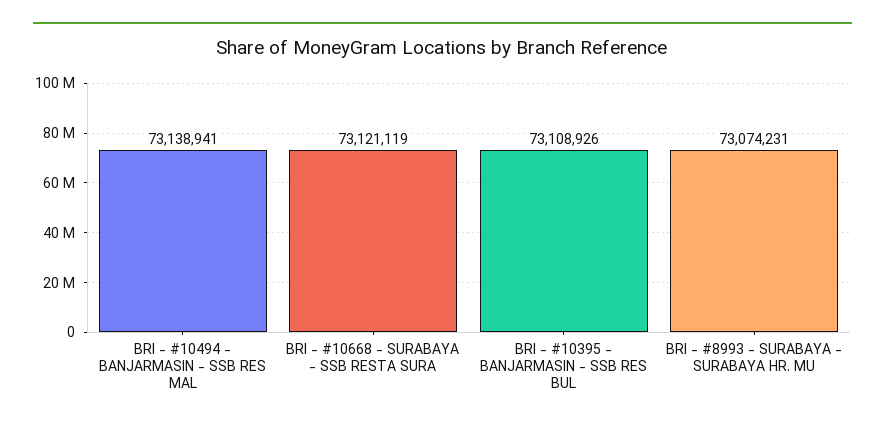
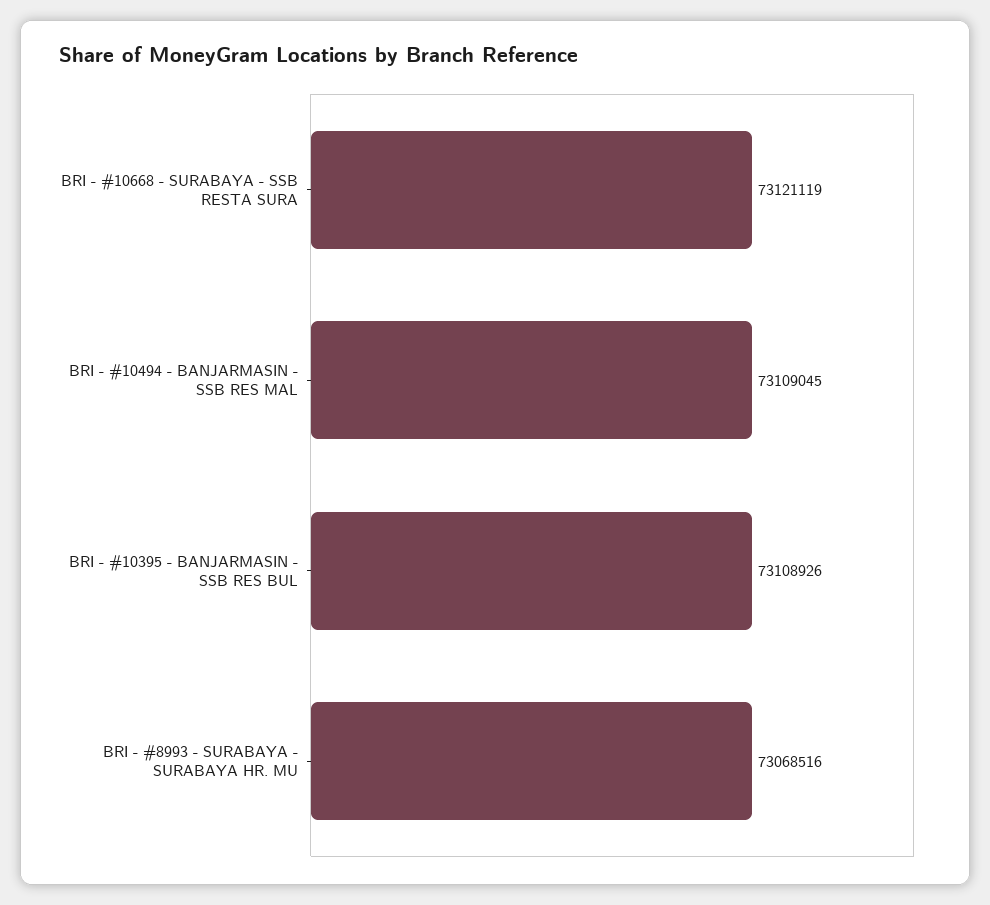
  {
-   "BRI - #10494 - BANJARMASIN - SSB RES MAL": 73138941,
+   "BRI - #10494 - BANJARMASIN - SSB RES MAL": 73109045,
    "BRI - #10668 - SURABAYA - SSB RESTA SURA": 73121119,
    "BRI - #10395 - BANJARMASIN - SSB RES BUL": 73108926,
-   "BRI - #8993 - SURABAYA - SURABAYA HR. MU": 73074231
+   "BRI - #8993 - SURABAYA - SURABAYA HR. MU": 73068516
  }

